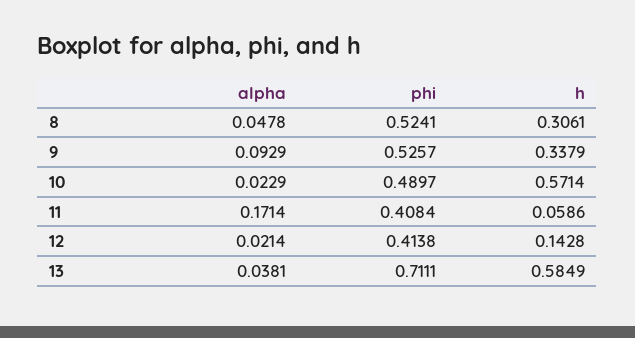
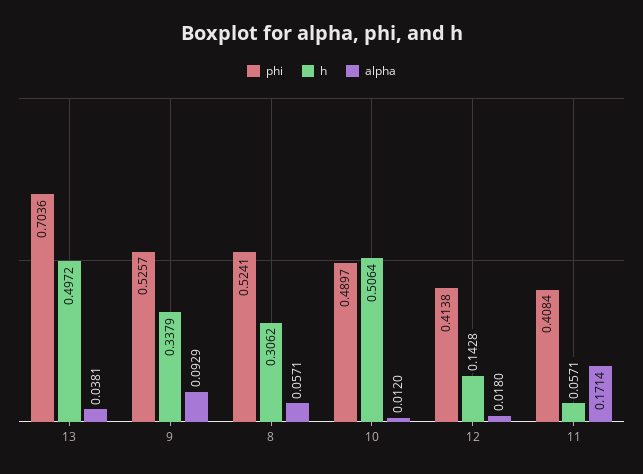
  {
    "alpha": {
-     "8": 0.0478,
+     "8": 0.0571,
      "9": 0.0929,
-     "10": 0.0229,
+     "10": 0.012,
      "11": 0.1714,
-     "12": 0.0214,
+     "12": 0.018,
      "13": 0.0381
    },
    "phi": {
      "8": 0.5241,
      "9": 0.5257,
      "10": 0.4897,
      "11": 0.4084,
      "12": 0.4138,
-     "13": 0.7111
+     "13": 0.7036
    },
    "h": {
-     "8": 0.3061,
+     "8": 0.3062,
      "9": 0.3379,
-     "10": 0.5714,
+     "10": 0.5064,
-     "11": 0.0586,
+     "11": 0.0571,
      "12": 0.1428,
-     "13": 0.5849
+     "13": 0.4972
    }
  }

